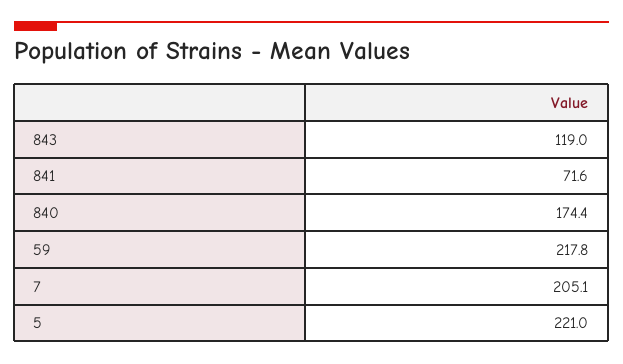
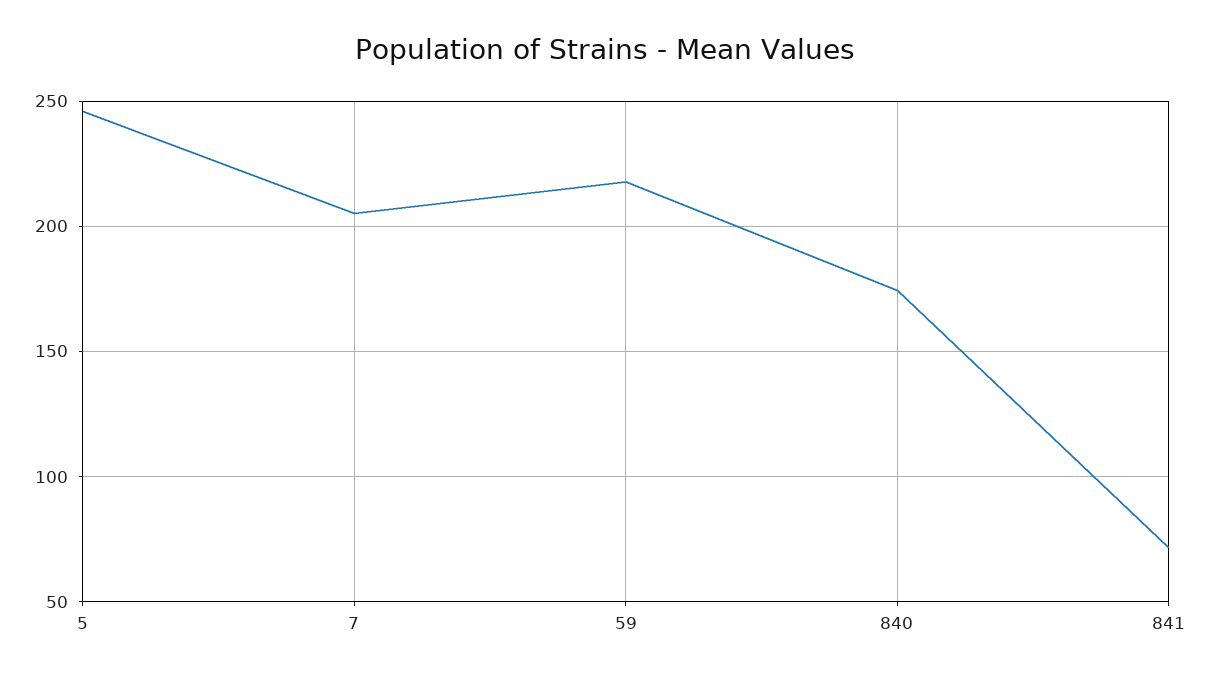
  {
-   "843": 119,
    "841": 71.6,
    "840": 174.4,
    "59": 217.8,
    "7": 205.1,
-   "5": 221
+   "5": 245
  }

